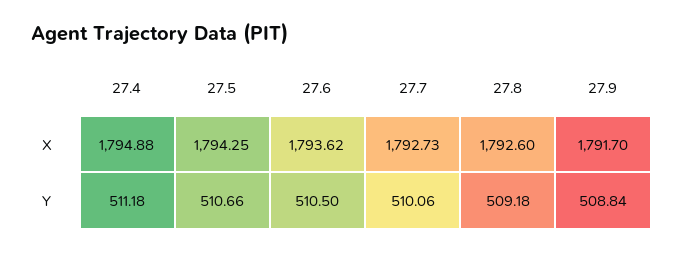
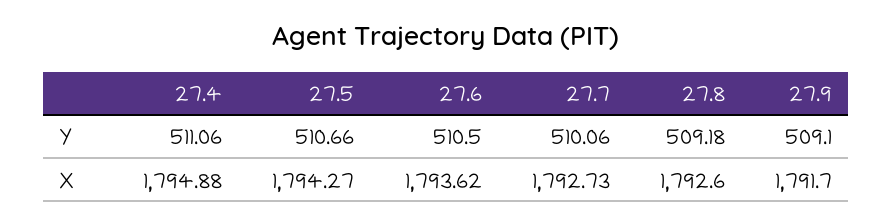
  {
    "27.4": {
      "X": 1794.88,
-     "Y": 511.18
+     "Y": 511.06
    },
    "27.5": {
-     "X": 1794.25,
+     "X": 1794.27,
      "Y": 510.66
    },
    "27.6": {
      "X": 1793.62,
      "Y": 510.5
    },
    "27.7": {
      "X": 1792.73,
      "Y": 510.06
    },
    "27.8": {
      "X": 1792.6,
      "Y": 509.18
    },
    "27.9": {
      "X": 1791.7,
-     "Y": 508.84
+     "Y": 509.1
    }
  }

